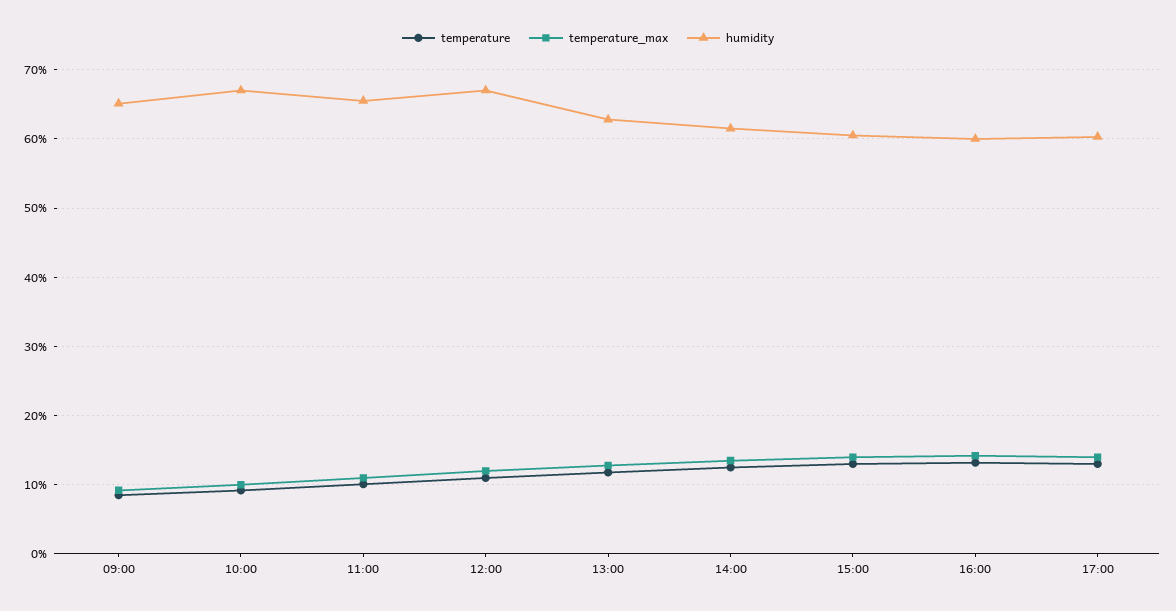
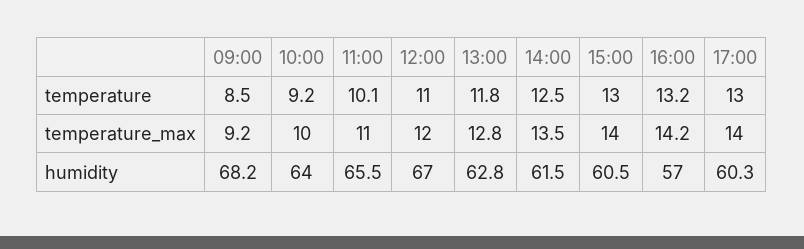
  {
    "temperature": {
      "09:00": 8.5,
      "10:00": 9.2,
      "11:00": 10.1,
      "12:00": 11,
      "13:00": 11.8,
      "14:00": 12.5,
      "15:00": 13,
      "16:00": 13.2,
      "17:00": 13
    },
    "temperature_max": {
      "09:00": 9.2,
      "10:00": 10,
      "11:00": 11,
      "12:00": 12,
      "13:00": 12.8,
      "14:00": 13.5,
      "15:00": 14,
      "16:00": 14.2,
      "17:00": 14
    },
    "humidity": {
-     "09:00": 65,
+     "09:00": 68.2,
-     "10:00": 67,
+     "10:00": 64,
      "11:00": 65.5,
      "12:00": 67,
      "13:00": 62.8,
      "14:00": 61.5,
      "15:00": 60.5,
-     "16:00": 60,
+     "16:00": 57,
      "17:00": 60.3
    }
  }

